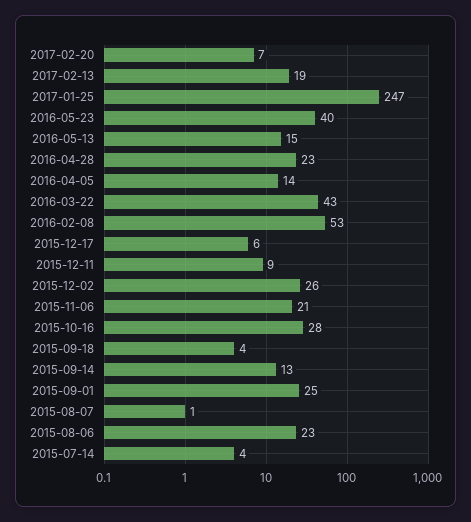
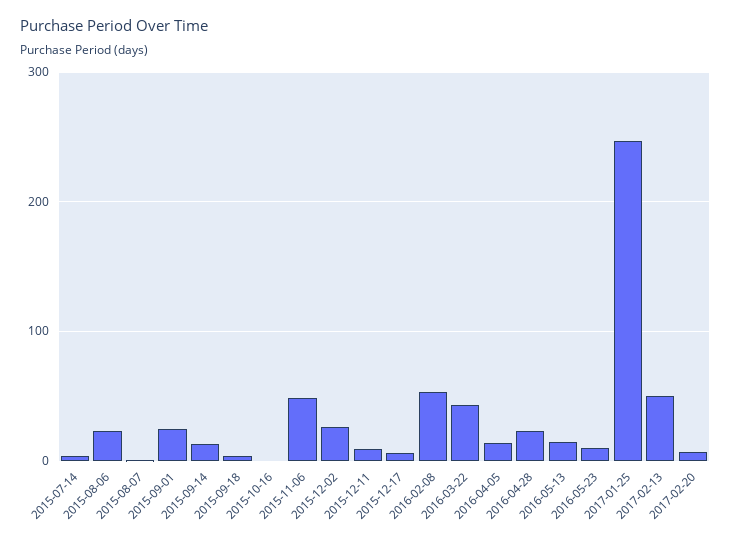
  {
    "2017-02-20": 7,
-   "2017-02-13": 19,
+   "2017-02-13": 50,
    "2017-01-25": 247,
-   "2016-05-23": 40,
+   "2016-05-23": 10,
    "2016-05-13": 15,
    "2016-04-28": 23,
    "2016-04-05": 14,
    "2016-03-22": 43,
    "2016-02-08": 53,
    "2015-12-17": 6,
    "2015-12-11": 9,
    "2015-12-02": 26,
-   "2015-11-06": 21,
+   "2015-11-06": 50,
-   "2015-10-16": 28,
+   "2015-10-16": 0,
    "2015-09-18": 4,
    "2015-09-14": 13,
    "2015-09-01": 25,
    "2015-08-07": 1,
    "2015-08-06": 23,
    "2015-07-14": 4
  }

